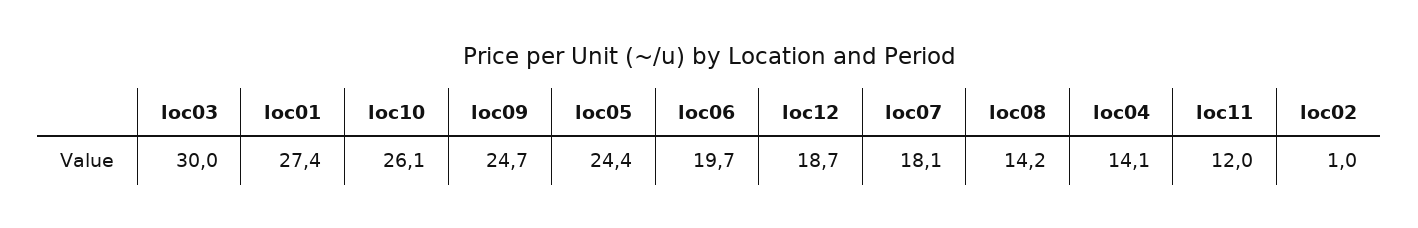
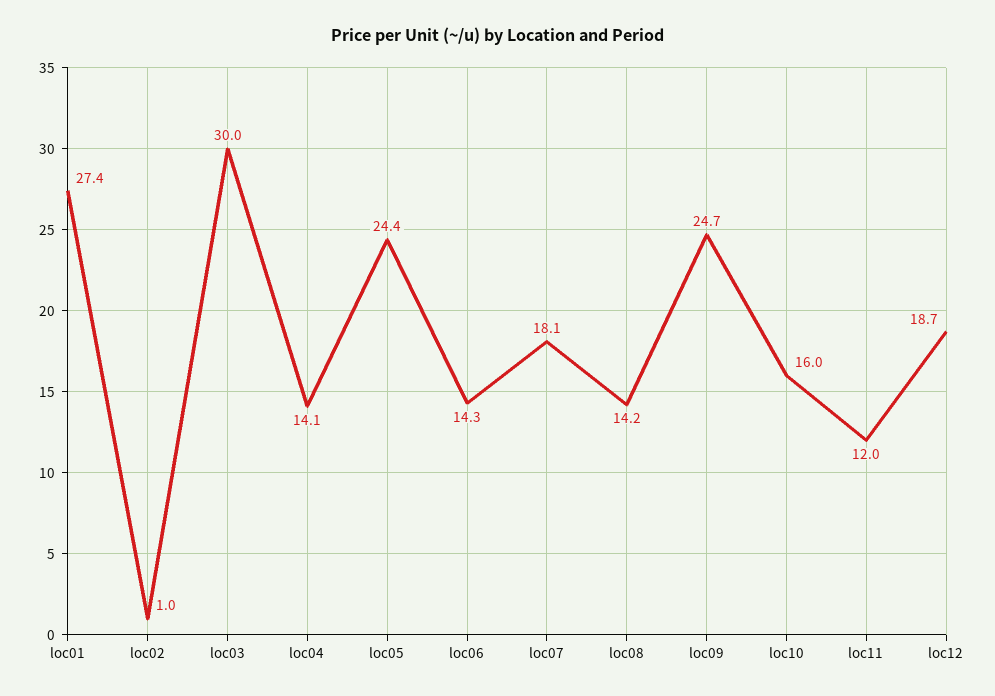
  {
    "loc03": 30,
    "loc01": 27.4,
-   "loc10": 26.1,
+   "loc10": 16,
    "loc09": 24.7,
    "loc05": 24.4,
-   "loc06": 19.7,
+   "loc06": 14.3,
    "loc12": 18.7,
    "loc07": 18.1,
    "loc08": 14.2,
    "loc04": 14.1,
    "loc11": 12,
    "loc02": 1
  }

